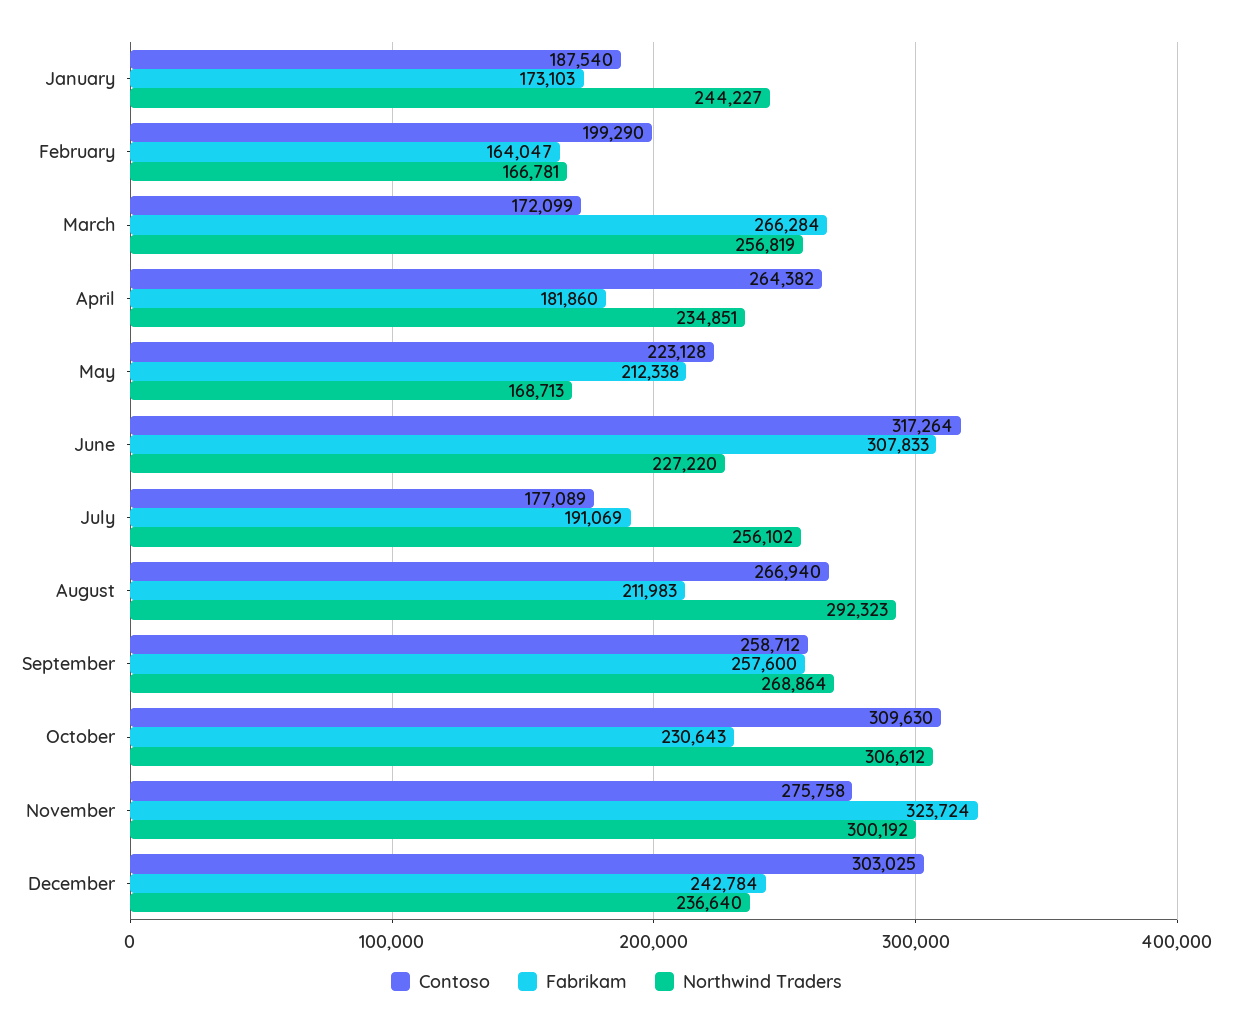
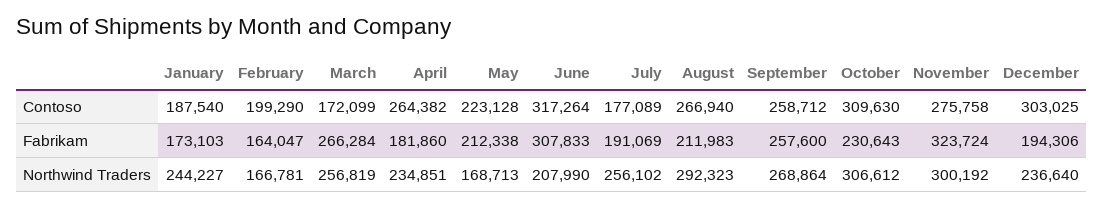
  {
    "Contoso": {
      "January": 187540,
      "February": 199290,
      "March": 172099,
      "April": 264382,
      "May": 223128,
      "June": 317264,
      "July": 177089,
      "August": 266940,
      "September": 258712,
      "October": 309630,
      "November": 275758,
      "December": 303025
    },
    "Fabrikam": {
      "January": 173103,
      "February": 164047,
      "March": 266284,
      "April": 181860,
      "May": 212338,
      "June": 307833,
      "July": 191069,
      "August": 211983,
      "September": 257600,
      "October": 230643,
      "November": 323724,
-     "December": 242784
+     "December": 194306
    },
    "Northwind Traders": {
      "January": 244227,
      "February": 166781,
      "March": 256819,
      "April": 234851,
      "May": 168713,
-     "June": 227220,
+     "June": 207990,
      "July": 256102,
      "August": 292323,
      "September": 268864,
      "October": 306612,
      "November": 300192,
      "December": 236640
    }
  }

